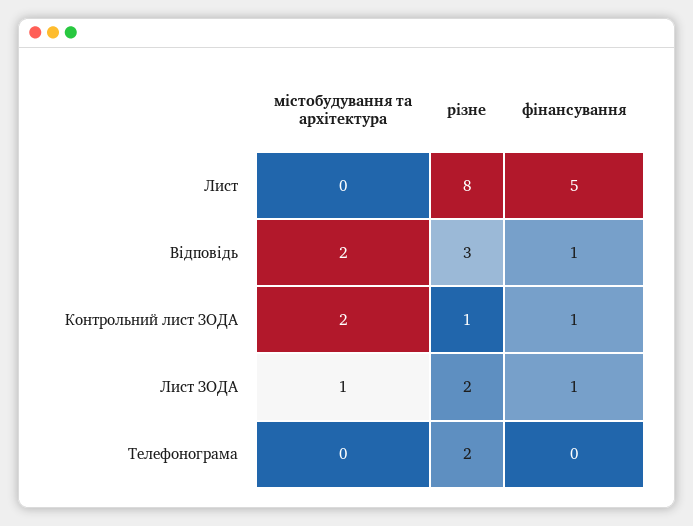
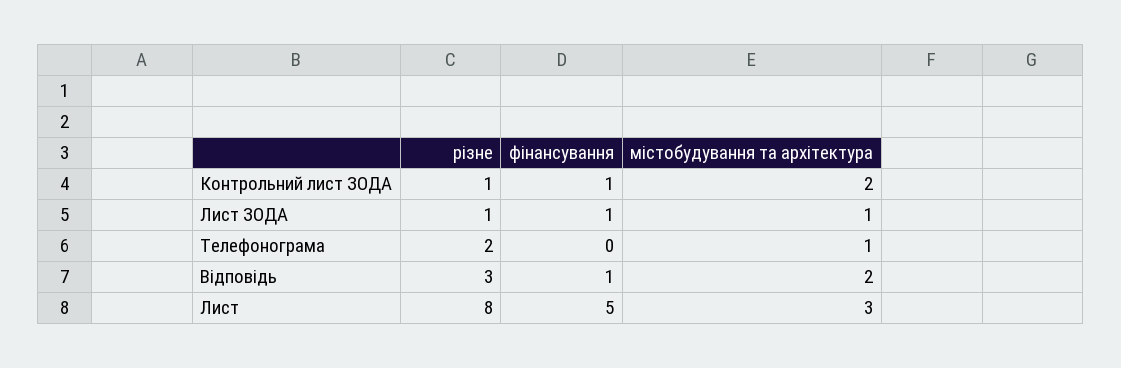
  {
    "містобудування та архітектура": {
-     "Лист": 0,
+     "Лист": 3,
      "Відповідь": 2,
      "Контрольний лист ЗОДА": 2,
      "Лист ЗОДА": 1,
-     "Телефонограма": 0
+     "Телефонограма": 1
    },
    "різне": {
      "Лист": 8,
      "Відповідь": 3,
      "Контрольний лист ЗОДА": 1,
-     "Лист ЗОДА": 2,
+     "Лист ЗОДА": 1,
      "Телефонограма": 2
    },
    "фінансування": {
      "Лист": 5,
      "Відповідь": 1,
      "Контрольний лист ЗОДА": 1,
      "Лист ЗОДА": 1,
      "Телефонограма": 0
    }
  }

